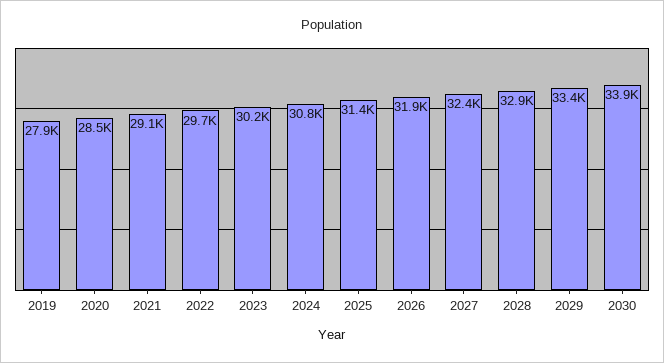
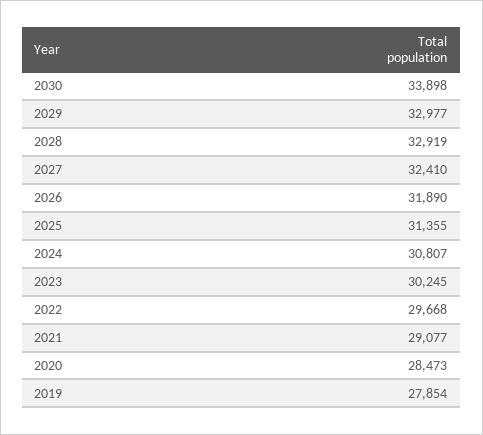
  {
    "2019": 27854,
    "2020": 28473,
    "2021": 29077,
    "2022": 29668,
    "2023": 30245,
    "2024": 30807,
    "2025": 31355,
    "2026": 31890,
    "2027": 32410,
    "2028": 32919,
-   "2029": 33400,
+   "2029": 32977,
    "2030": 33898
  }

